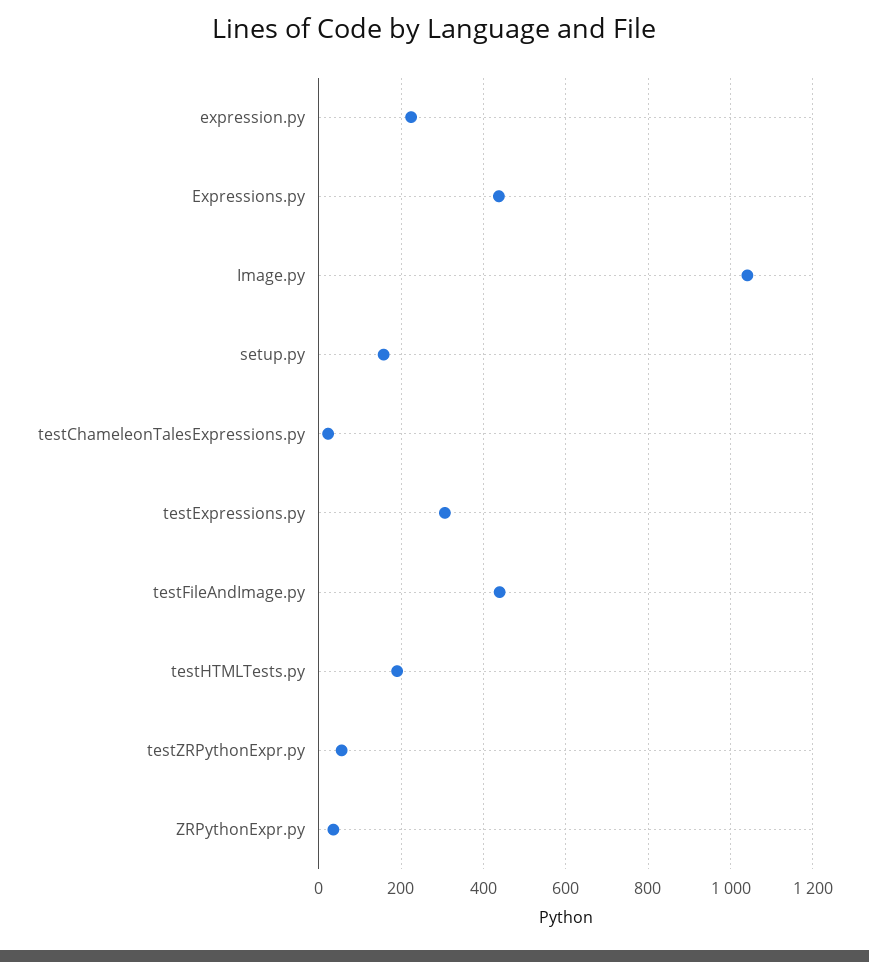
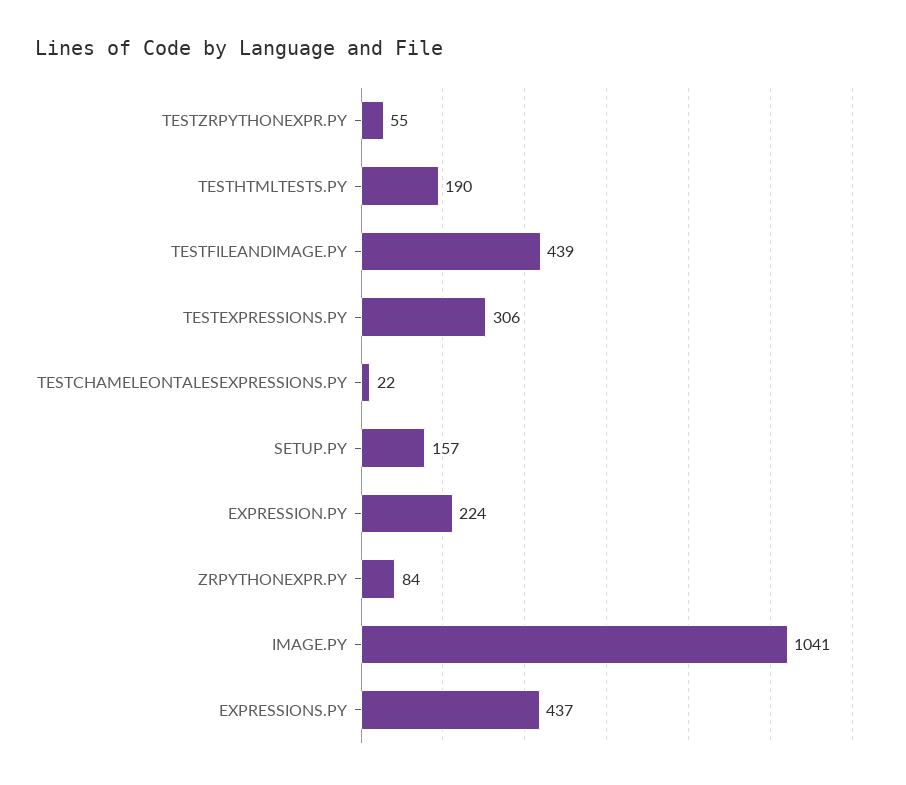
  {
    "expression.py": 224,
    "Expressions.py": 437,
    "Image.py": 1041,
    "setup.py": 157,
    "testChameleonTalesExpressions.py": 22,
    "testExpressions.py": 306,
    "testFileAndImage.py": 439,
    "testHTMLTests.py": 190,
    "testZRPythonExpr.py": 55,
-   "ZRPythonExpr.py": 40
+   "ZRPythonExpr.py": 84
  }

